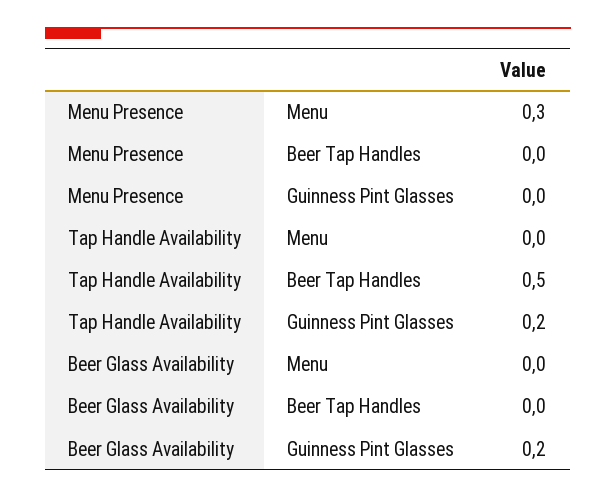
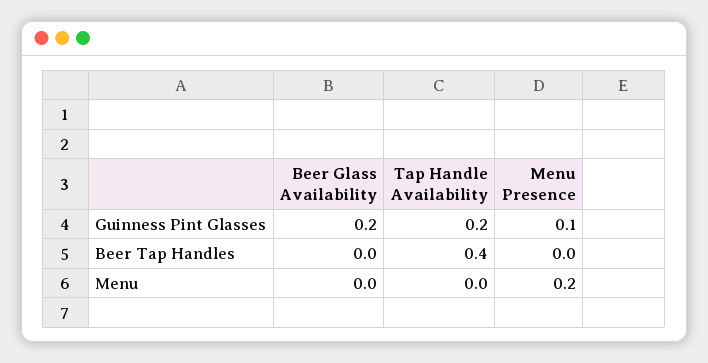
  {
    "Menu Presence": {
-     "Menu": 0.3,
+     "Menu": 0.2,
      "Beer Tap Handles": 0,
-     "Guinness Pint Glasses": 0
+     "Guinness Pint Glasses": 0.1
    },
    "Tap Handle Availability": {
      "Menu": 0,
-     "Beer Tap Handles": 0.5,
+     "Beer Tap Handles": 0.4,
      "Guinness Pint Glasses": 0.2
    },
    "Beer Glass Availability": {
      "Menu": 0,
      "Beer Tap Handles": 0,
      "Guinness Pint Glasses": 0.2
    }
  }

